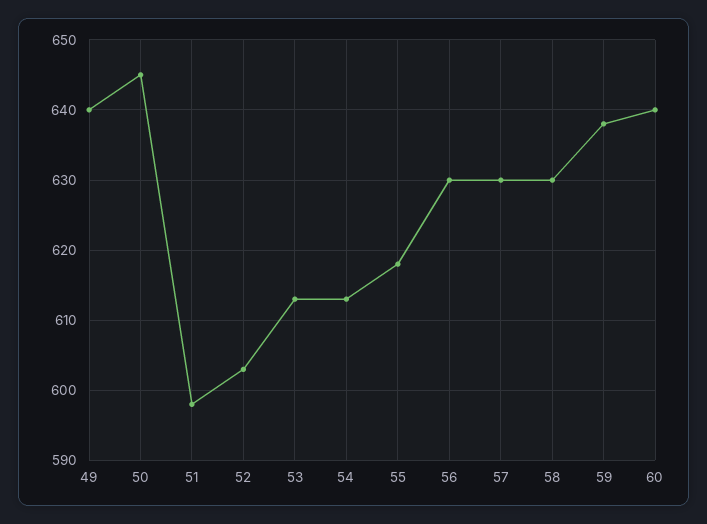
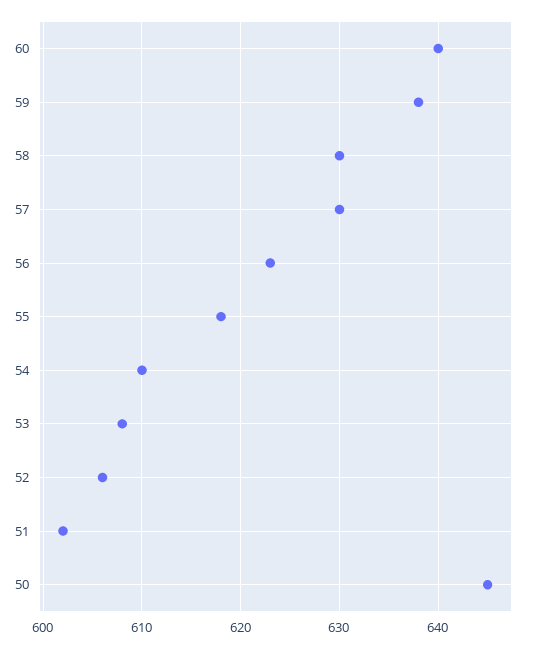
  {
-   "49": 640,
    "50": 645,
-   "51": 598,
+   "51": 602,
-   "52": 603,
+   "52": 606,
-   "53": 613,
+   "53": 608,
-   "54": 613,
+   "54": 610,
    "55": 618,
-   "56": 630,
+   "56": 623,
    "57": 630,
    "58": 630,
    "59": 638,
    "60": 640
  }

